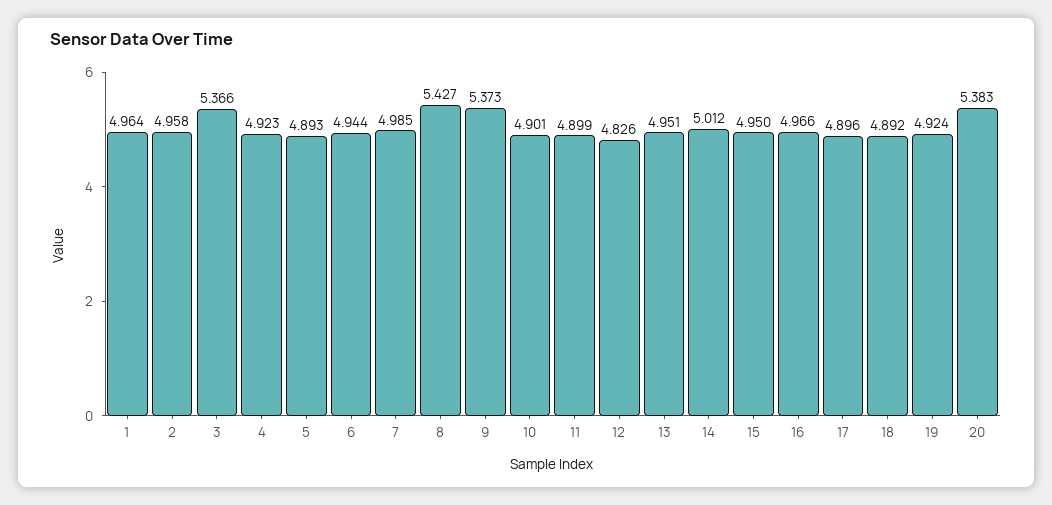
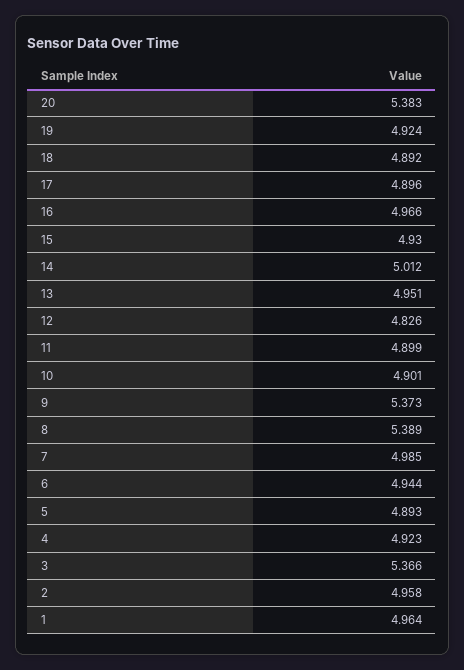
  {
    "1": 4.964,
    "2": 4.958,
    "3": 5.366,
    "4": 4.923,
    "5": 4.893,
    "6": 4.944,
    "7": 4.985,
-   "8": 5.427,
+   "8": 5.389,
    "9": 5.373,
    "10": 4.901,
    "11": 4.899,
    "12": 4.826,
    "13": 4.951,
    "14": 5.012,
-   "15": 4.95,
+   "15": 4.93,
    "16": 4.966,
    "17": 4.896,
    "18": 4.892,
    "19": 4.924,
    "20": 5.383
  }

